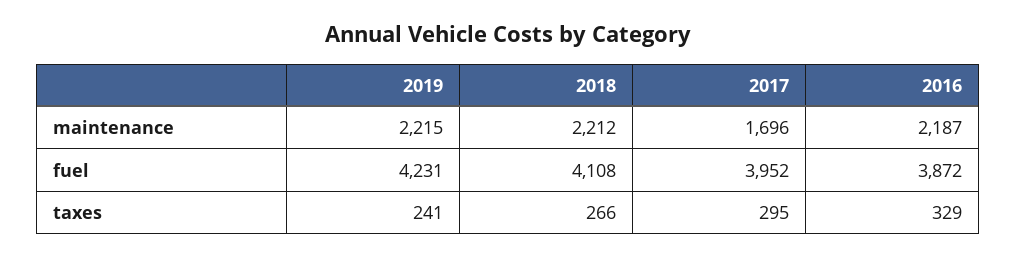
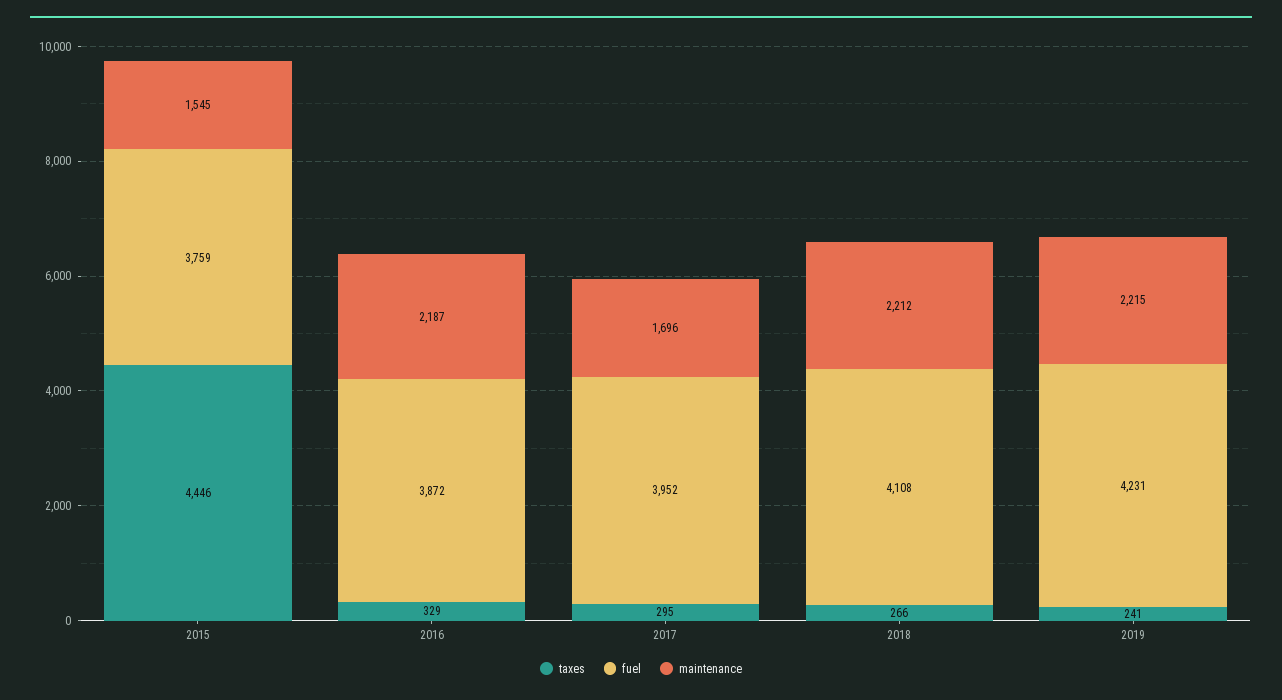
  {
    "maintenance": {
      "2019": 2215,
      "2018": 2212,
      "2017": 1696,
-     "2016": 2187
+     "2016": 2187,
+     "2015": 1545
    },
    "fuel": {
      "2019": 4231,
      "2018": 4108,
      "2017": 3952,
-     "2016": 3872
+     "2016": 3872,
+     "2015": 3759
    },
    "taxes": {
      "2019": 241,
      "2018": 266,
      "2017": 295,
-     "2016": 329
+     "2016": 329,
+     "2015": 4446
    }
  }

